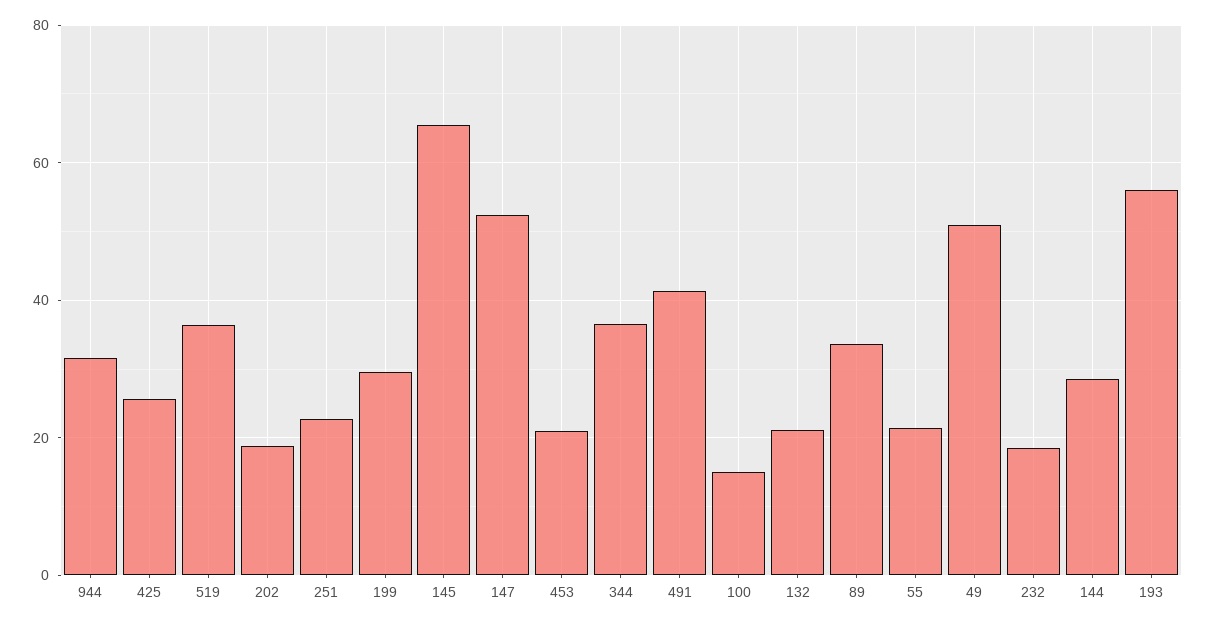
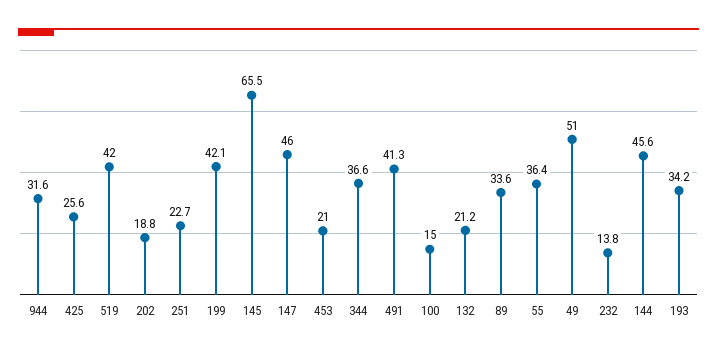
  {
    "944": 31.6,
    "425": 25.6,
-   "519": 36,
+   "519": 42,
    "202": 18.8,
    "251": 22.7,
-   "199": 30,
+   "199": 42.1,
    "145": 65.5,
-   "147": 52,
+   "147": 46,
    "453": 21,
    "344": 36.6,
    "491": 41.3,
    "100": 15,
    "132": 21.2,
    "89": 33.6,
-   "55": 22,
+   "55": 36.4,
    "49": 51,
-   "232": 18,
+   "232": 13.8,
-   "144": 28,
+   "144": 45.6,
-   "193": 56
+   "193": 34.2
  }

